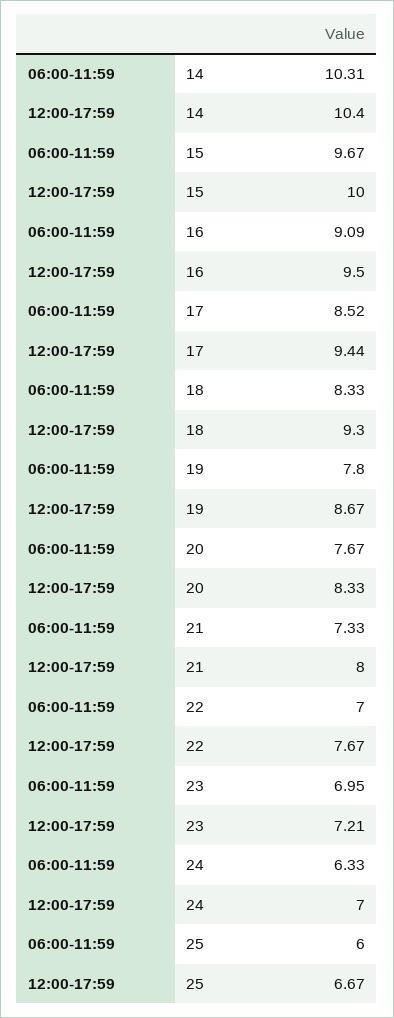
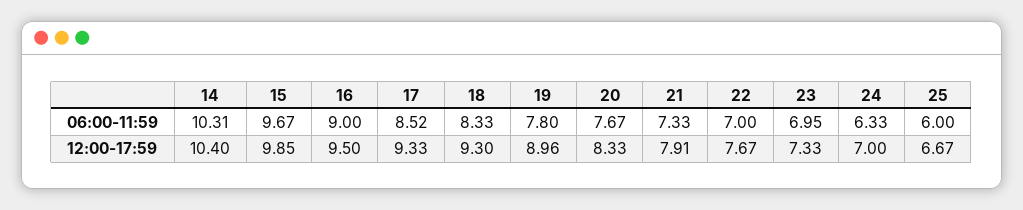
  {
    "06:00-11:59": {
      "14": 10.31,
      "15": 9.67,
-     "16": 9.09,
+     "16": 9,
      "17": 8.52,
      "18": 8.33,
      "19": 7.8,
      "20": 7.67,
      "21": 7.33,
      "22": 7,
      "23": 6.95,
      "24": 6.33,
      "25": 6
    },
    "12:00-17:59": {
      "14": 10.4,
-     "15": 10,
+     "15": 9.85,
      "16": 9.5,
-     "17": 9.44,
+     "17": 9.33,
      "18": 9.3,
-     "19": 8.67,
+     "19": 8.96,
      "20": 8.33,
-     "21": 8,
+     "21": 7.91,
      "22": 7.67,
-     "23": 7.21,
+     "23": 7.33,
      "24": 7,
      "25": 6.67
    }
  }

